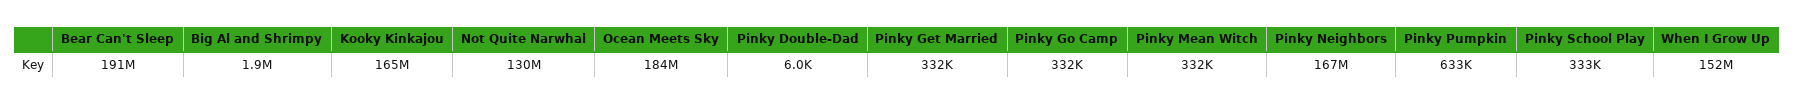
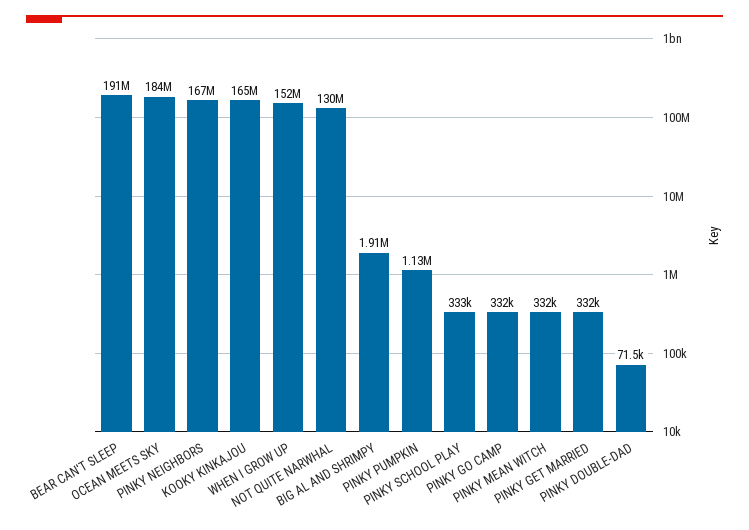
  {
    "Bear Can't Sleep": 191000000,
    "Big Al and Shrimpy": 1910000,
    "Kooky Kinkajou": 165000000,
    "Not Quite Narwhal": 130000000,
    "Ocean Meets Sky": 184000000,
-   "Pinky Double-Dad": 6000,
+   "Pinky Double-Dad": 71500,
    "Pinky Get Married": 332000,
    "Pinky Go Camp": 332000,
    "Pinky Mean Witch": 332000,
    "Pinky Neighbors": 167000000,
-   "Pinky Pumpkin": 633000,
+   "Pinky Pumpkin": 1130000,
    "Pinky School Play": 333000,
    "When I Grow Up": 152000000
  }

